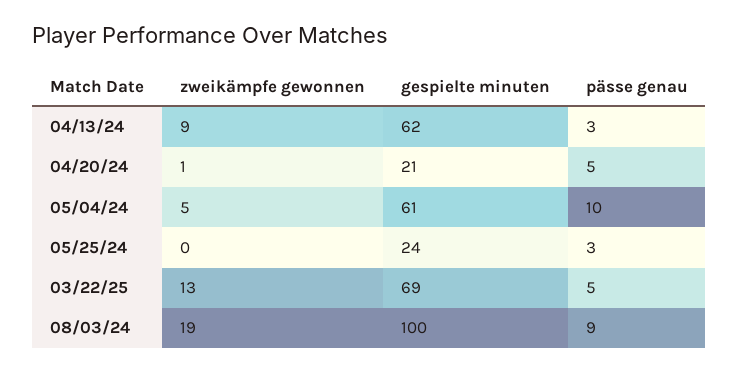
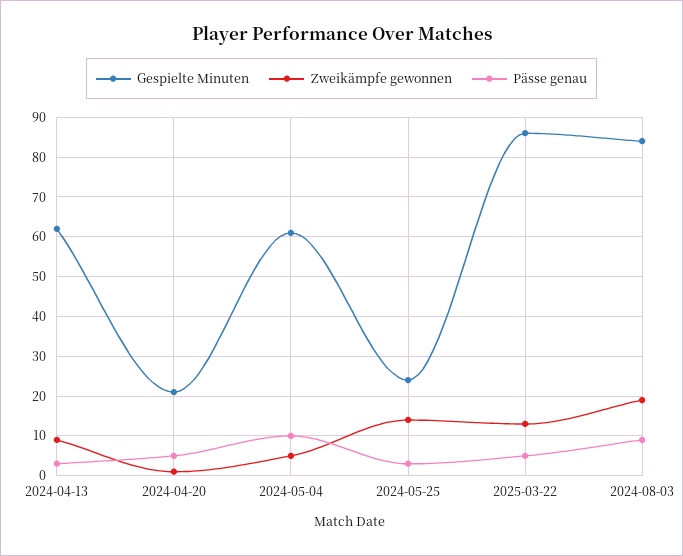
  {
    "zweikämpfe gewonnen": {
      "04/13/24": 9,
      "04/20/24": 1,
      "05/04/24": 5,
-     "05/25/24": 0,
+     "05/25/24": 15,
      "03/22/25": 13,
      "08/03/24": 19
    },
    "gespielte minuten": {
      "04/13/24": 62,
      "04/20/24": 21,
      "05/04/24": 61,
      "05/25/24": 24,
-     "03/22/25": 69,
+     "03/22/25": 85,
-     "08/03/24": 100
+     "08/03/24": 85
    },
    "pässe genau": {
      "04/13/24": 3,
      "04/20/24": 5,
      "05/04/24": 10,
      "05/25/24": 3,
      "03/22/25": 5,
      "08/03/24": 9
    }
  }

